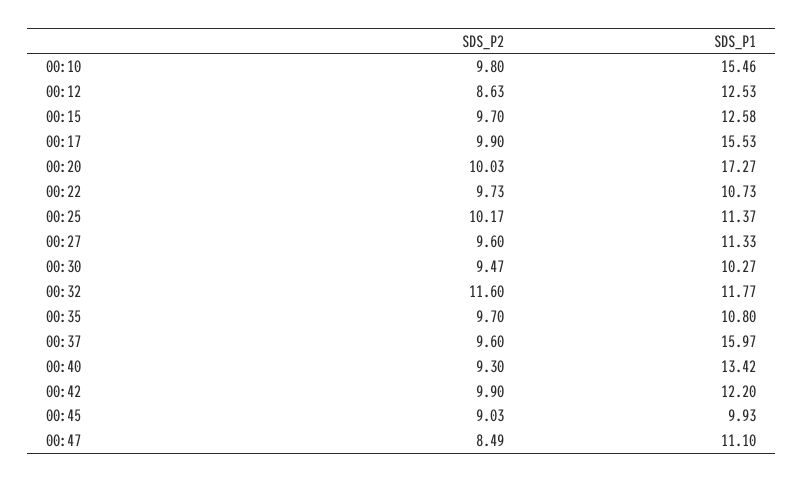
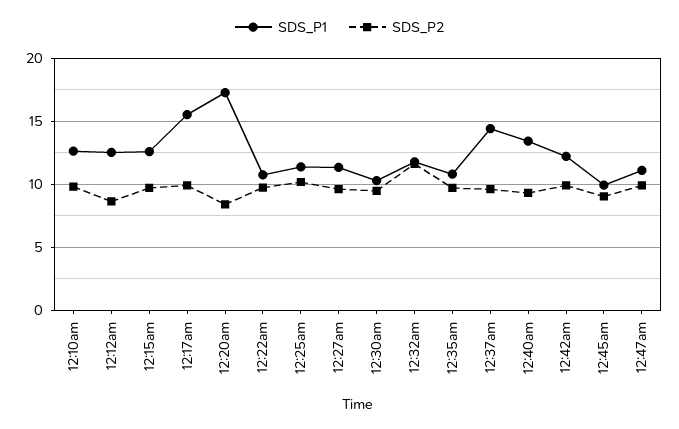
  {
    "SDS_P2": {
      "00:10": 9.8,
      "00:12": 8.63,
      "00:15": 9.7,
      "00:17": 9.9,
-     "00:20": 10.03,
+     "00:20": 8.5,
      "00:22": 9.73,
      "00:25": 10.17,
      "00:27": 9.6,
      "00:30": 9.47,
      "00:32": 11.6,
      "00:35": 9.7,
      "00:37": 9.6,
      "00:40": 9.3,
      "00:42": 9.9,
      "00:45": 9.03,
-     "00:47": 8.49
+     "00:47": 10
    },
    "SDS_P1": {
-     "00:10": 15.46,
+     "00:10": 12.5,
      "00:12": 12.53,
      "00:15": 12.58,
      "00:17": 15.53,
      "00:20": 17.27,
      "00:22": 10.73,
      "00:25": 11.37,
      "00:27": 11.33,
      "00:30": 10.27,
      "00:32": 11.77,
      "00:35": 10.8,
-     "00:37": 15.97,
+     "00:37": 14.5,
      "00:40": 13.42,
      "00:42": 12.2,
      "00:45": 9.93,
      "00:47": 11.1
    }
  }

